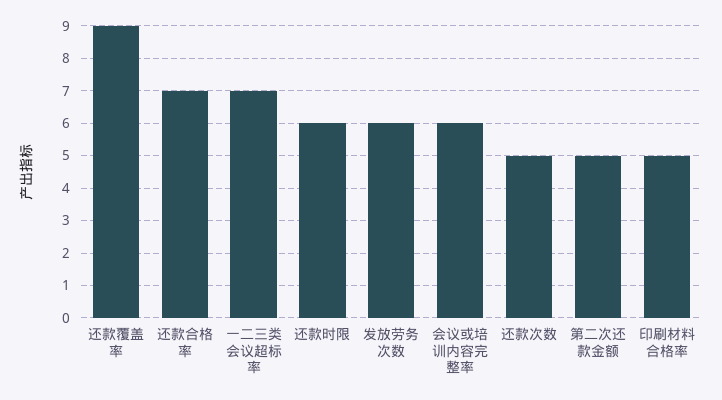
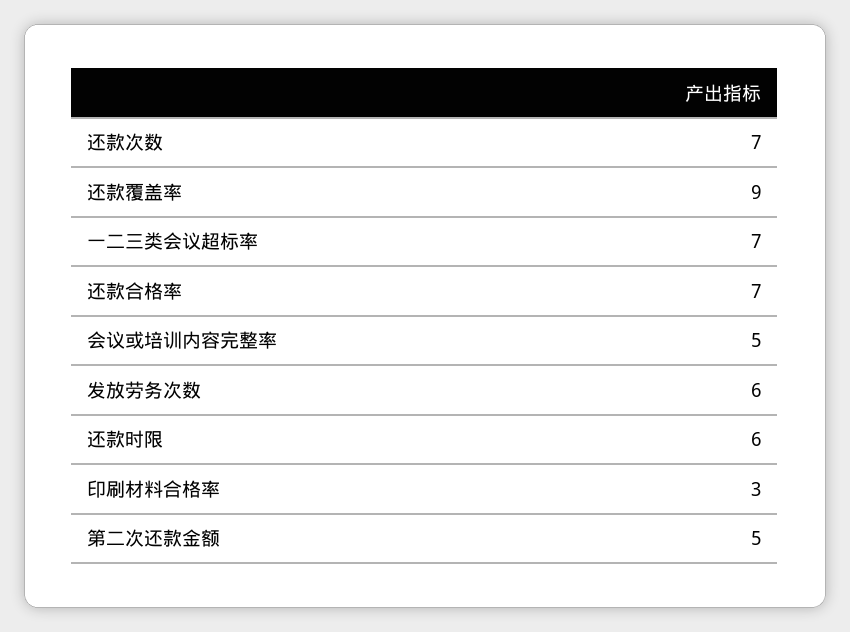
  {
    "还款覆盖率": 9,
    "还款合格率": 7,
    "一二三类会议超标率": 7,
    "还款时限": 6,
    "发放劳务次数": 6,
-   "会议或培训内容完整率": 6,
+   "会议或培训内容完整率": 5,
-   "还款次数": 5,
+   "还款次数": 7,
    "第二次还款金额": 5,
-   "印刷材料合格率": 5
+   "印刷材料合格率": 3
  }

